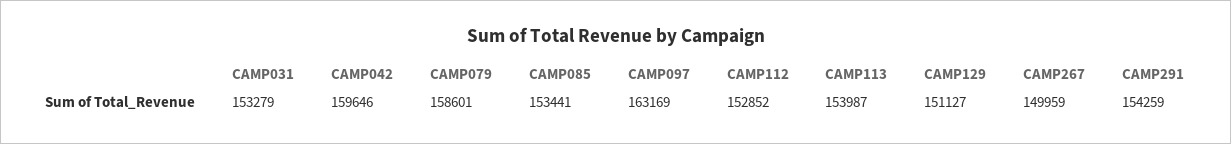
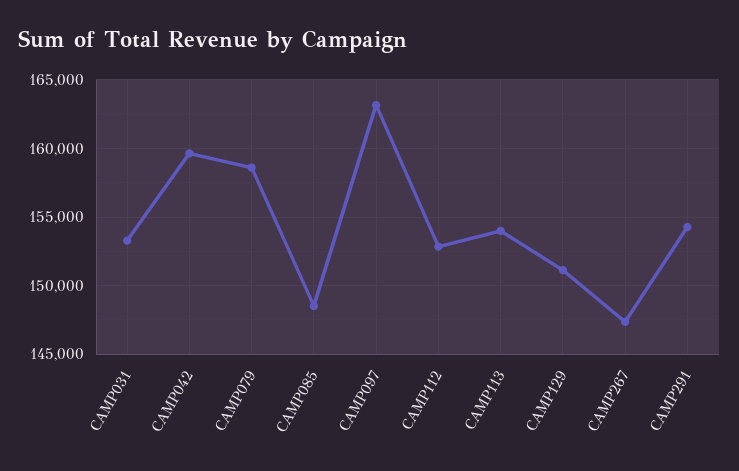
  {
    "CAMP031": 153279,
    "CAMP042": 159646,
    "CAMP079": 158601,
-   "CAMP085": 153441,
+   "CAMP085": 148500,
    "CAMP097": 163169,
    "CAMP112": 152852,
    "CAMP113": 153987,
    "CAMP129": 151127,
-   "CAMP267": 149959,
+   "CAMP267": 147500,
    "CAMP291": 154259
  }

